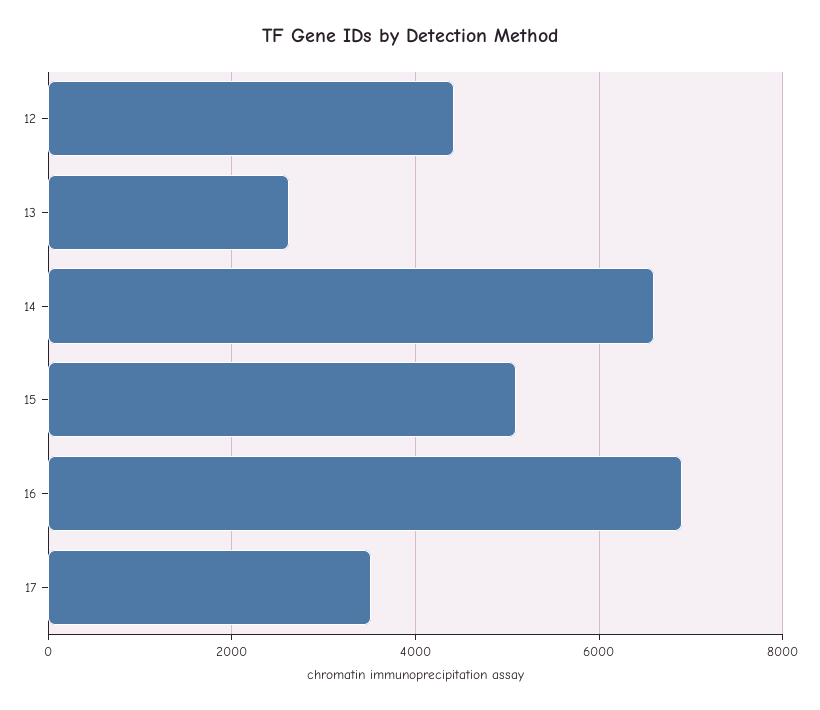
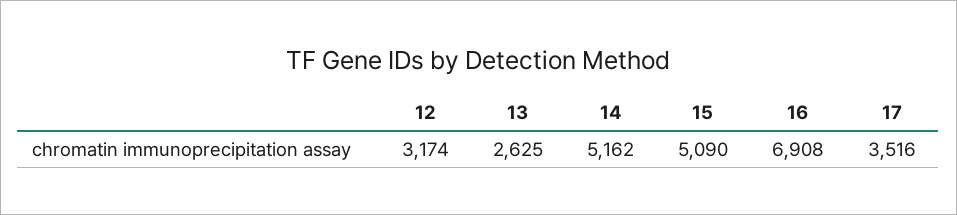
  {
-   "12": 4400,
+   "12": 3174,
    "13": 2625,
-   "14": 6600,
+   "14": 5162,
    "15": 5090,
    "16": 6908,
    "17": 3516
  }

